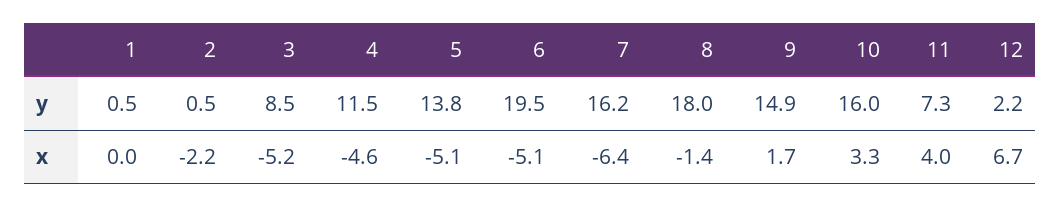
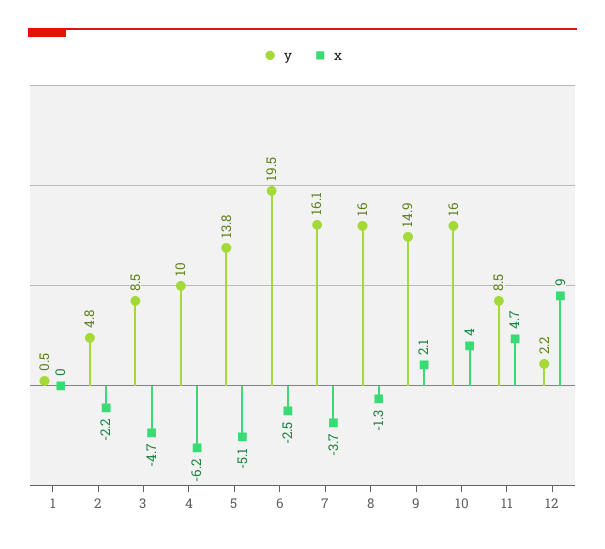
  {
    "y": {
      "1": 0.5,
-     "2": 0.5,
+     "2": 4.8,
      "3": 8.5,
-     "4": 11.5,
+     "4": 10,
      "5": 13.8,
      "6": 19.5,
-     "7": 16.2,
+     "7": 16.1,
-     "8": 18,
+     "8": 16,
      "9": 14.9,
      "10": 16,
-     "11": 7.3,
+     "11": 8.5,
      "12": 2.2
    },
    "x": {
      "1": 0,
      "2": -2.2,
-     "3": -5.2,
+     "3": -4.7,
-     "4": -4.6,
+     "4": -6.2,
      "5": -5.1,
-     "6": -5.1,
+     "6": -2.5,
-     "7": -6.4,
+     "7": -3.7,
-     "8": -1.4,
+     "8": -1.3,
-     "9": 1.7,
+     "9": 2.1,
-     "10": 3.3,
+     "10": 4,
-     "11": 4,
+     "11": 4.7,
-     "12": 6.7
+     "12": 9
    }
  }

